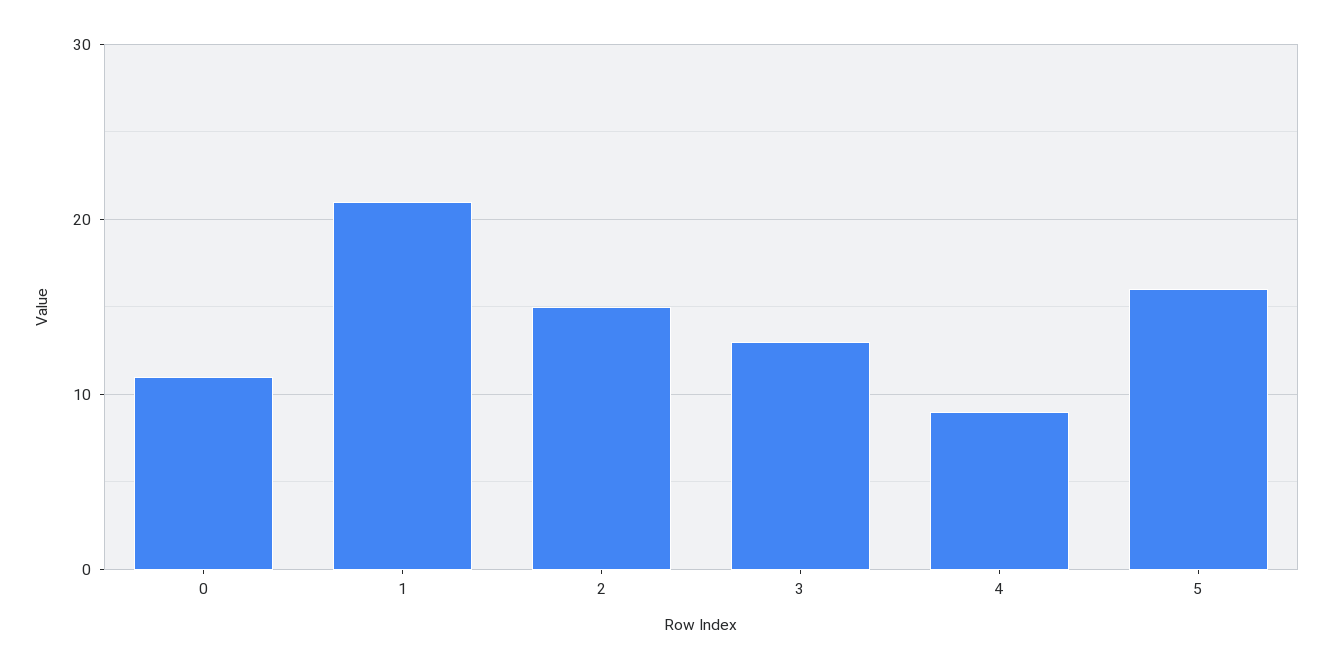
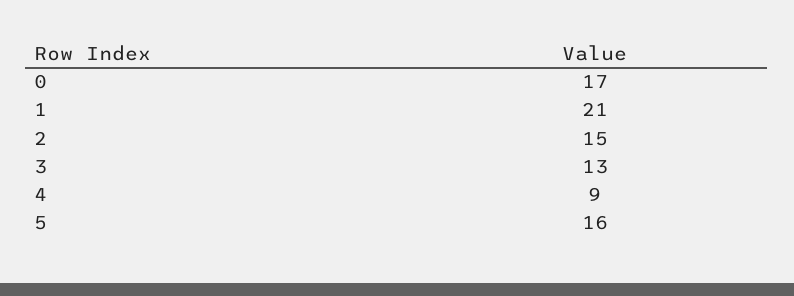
  {
-   "0": 11,
+   "0": 17,
    "1": 21,
    "2": 15,
    "3": 13,
    "4": 9,
    "5": 16
  }

